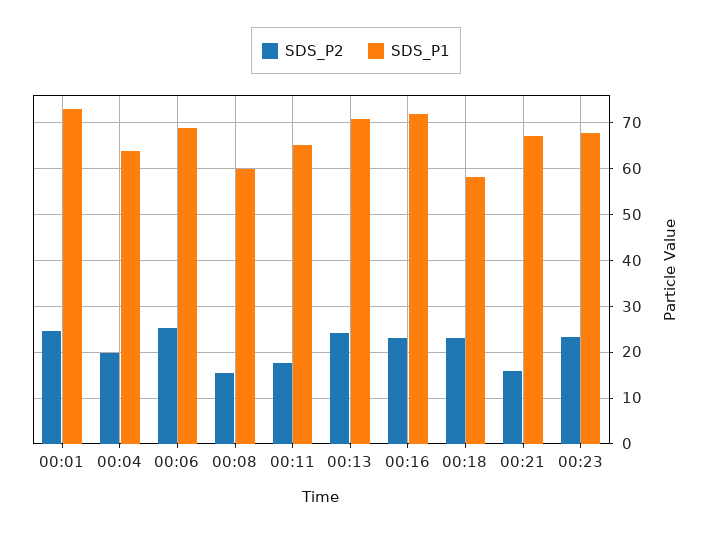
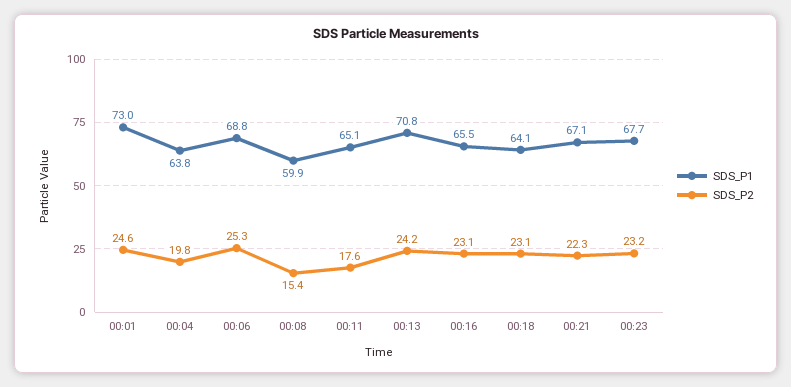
  {
    "SDS_P2": {
      "00:01": 24.6,
      "00:04": 19.8,
      "00:06": 25.3,
      "00:08": 15.4,
      "00:11": 17.6,
      "00:13": 24.2,
      "00:16": 23.1,
      "00:18": 23.1,
-     "00:21": 16,
+     "00:21": 22.3,
      "00:23": 23.2
    },
    "SDS_P1": {
      "00:01": 73,
      "00:04": 63.8,
      "00:06": 68.8,
      "00:08": 59.9,
      "00:11": 65.1,
      "00:13": 70.8,
-     "00:16": 72,
+     "00:16": 65.5,
-     "00:18": 58,
+     "00:18": 64.1,
      "00:21": 67.1,
      "00:23": 67.7
    }
  }

